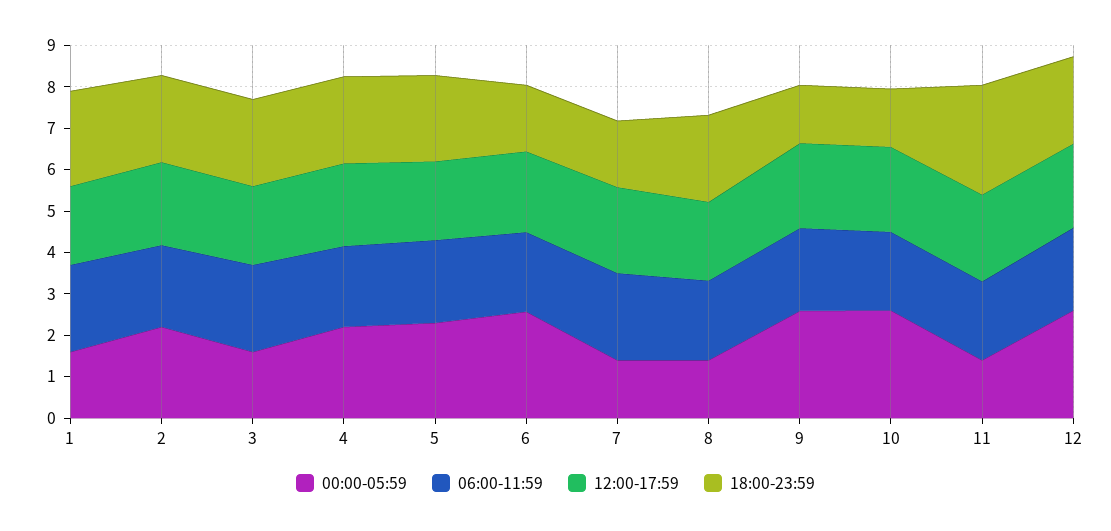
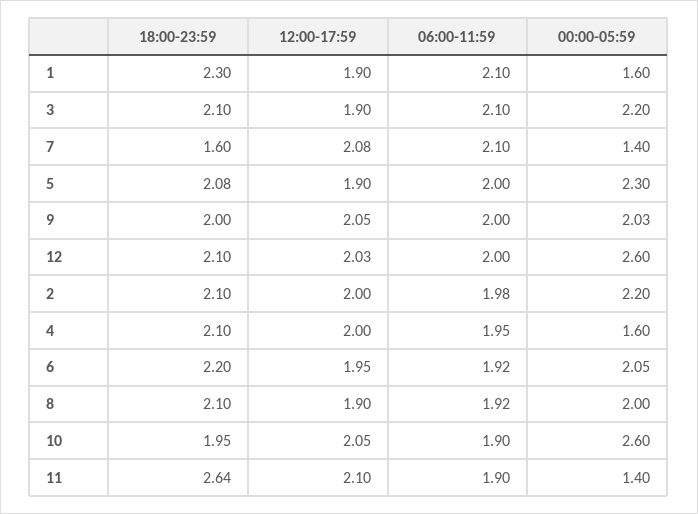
  {
    "00:00-05:59": {
      "1": 1.6,
      "2": 2.2,
-     "3": 1.6,
+     "3": 2.2,
-     "4": 2.2,
+     "4": 1.6,
      "5": 2.3,
-     "6": 2.6,
+     "6": 2.05,
      "7": 1.4,
-     "8": 1.4,
+     "8": 2,
-     "9": 2.6,
+     "9": 2.03,
      "10": 2.6,
      "11": 1.4,
      "12": 2.6
    },
    "06:00-11:59": {
      "1": 2.1,
      "2": 1.98,
      "3": 2.1,
      "4": 1.95,
      "5": 2,
      "6": 1.92,
      "7": 2.1,
      "8": 1.92,
      "9": 2,
      "10": 1.9,
      "11": 1.9,
      "12": 2
    },
    "12:00-17:59": {
      "1": 1.9,
      "2": 2,
      "3": 1.9,
      "4": 2,
      "5": 1.9,
      "6": 1.95,
      "7": 2.08,
      "8": 1.9,
      "9": 2.05,
      "10": 2.05,
      "11": 2.1,
      "12": 2.03
    },
    "18:00-23:59": {
      "1": 2.3,
      "2": 2.1,
      "3": 2.1,
      "4": 2.1,
      "5": 2.08,
-     "6": 1.6,
+     "6": 2.2,
      "7": 1.6,
      "8": 2.1,
-     "9": 1.4,
+     "9": 2,
-     "10": 1.4,
+     "10": 1.95,
      "11": 2.64,
      "12": 2.1
    }
  }

